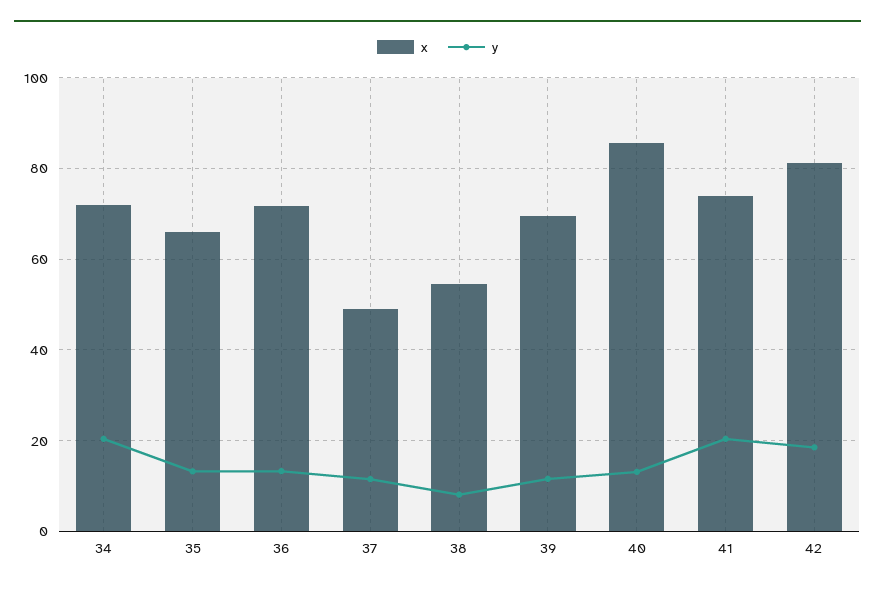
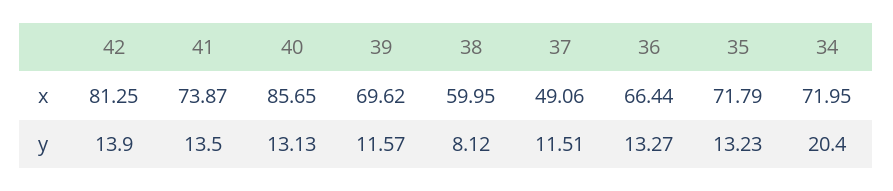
  {
    "x": {
      "34": 71.95,
-     "35": 66,
+     "35": 71.79,
-     "36": 72,
+     "36": 66.44,
      "37": 49.06,
-     "38": 54,
+     "38": 59.95,
      "39": 69.62,
      "40": 85.65,
      "41": 73.87,
      "42": 81.25
    },
    "y": {
      "34": 20.4,
      "35": 13.23,
      "36": 13.27,
      "37": 11.51,
      "38": 8.12,
      "39": 11.57,
      "40": 13.13,
-     "41": 20,
+     "41": 13.5,
-     "42": 18
+     "42": 13.9
    }
  }

